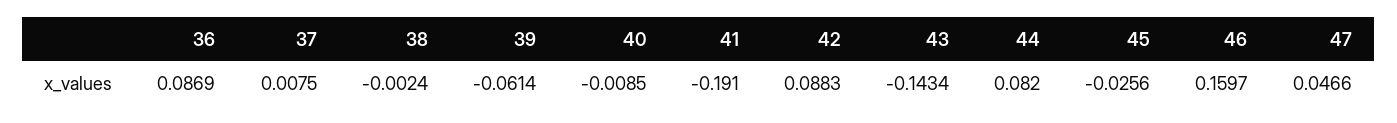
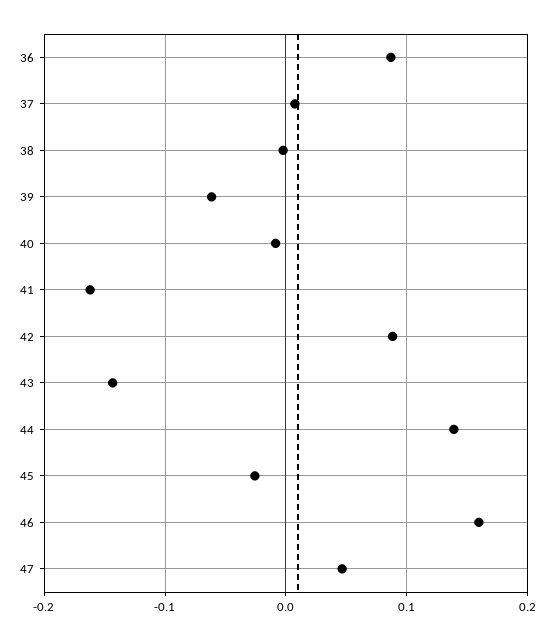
  {
    "36": 0.0869,
    "37": 0.0075,
    "38": -0.0024,
    "39": -0.0614,
    "40": -0.0085,
-   "41": -0.191,
+   "41": -0.16,
    "42": 0.0883,
    "43": -0.1434,
-   "44": 0.082,
+   "44": 0.14,
    "45": -0.0256,
    "46": 0.1597,
    "47": 0.0466
  }

